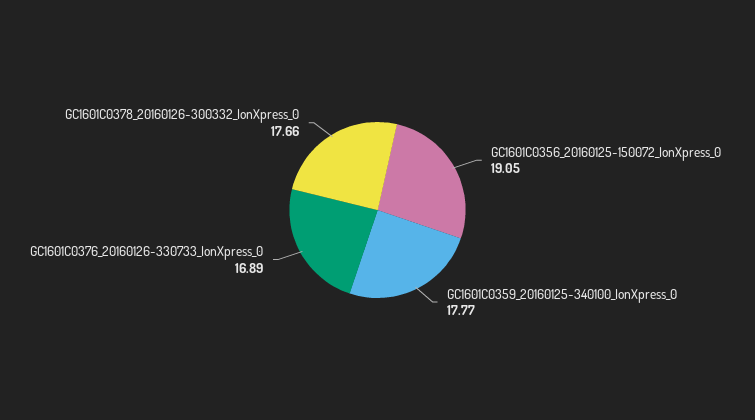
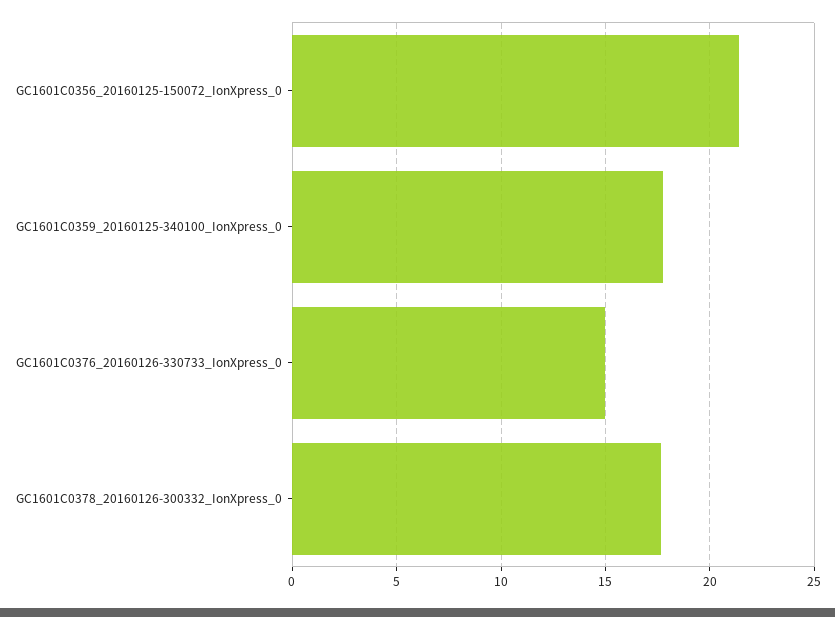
  {
-   "GC1601C0356_20160125-150072_IonXpress_0": 19.05,
+   "GC1601C0356_20160125-150072_IonXpress_0": 21.5,
    "GC1601C0359_20160125-340100_IonXpress_0": 17.77,
-   "GC1601C0376_20160126-330733_IonXpress_0": 16.89,
+   "GC1601C0376_20160126-330733_IonXpress_0": 15,
    "GC1601C0378_20160126-300332_IonXpress_0": 17.66
  }

